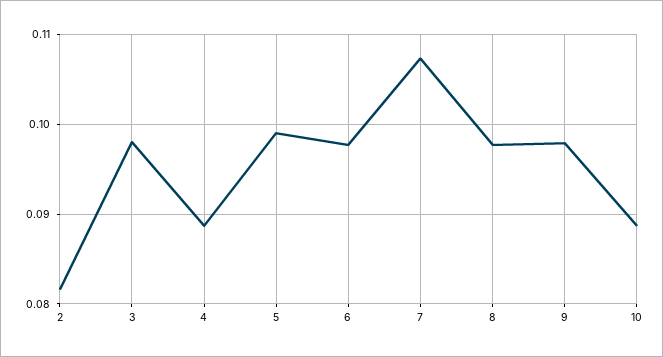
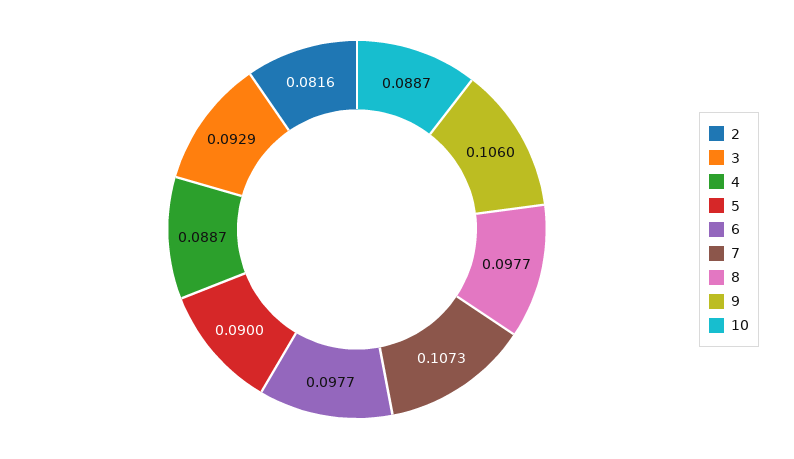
  {
    "2": 0.0816,
-   "3": 0.098,
+   "3": 0.0929,
    "4": 0.0887,
-   "5": 0.099,
+   "5": 0.09,
    "6": 0.0977,
    "7": 0.1073,
    "8": 0.0977,
-   "9": 0.098,
+   "9": 0.106,
    "10": 0.0887
  }

